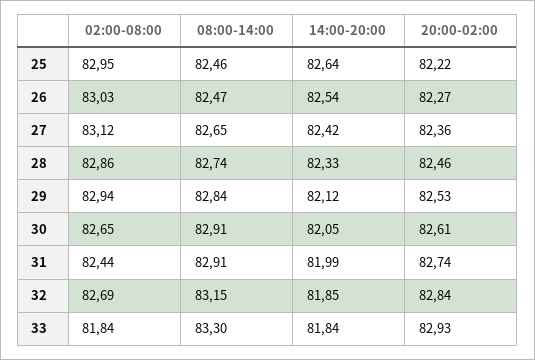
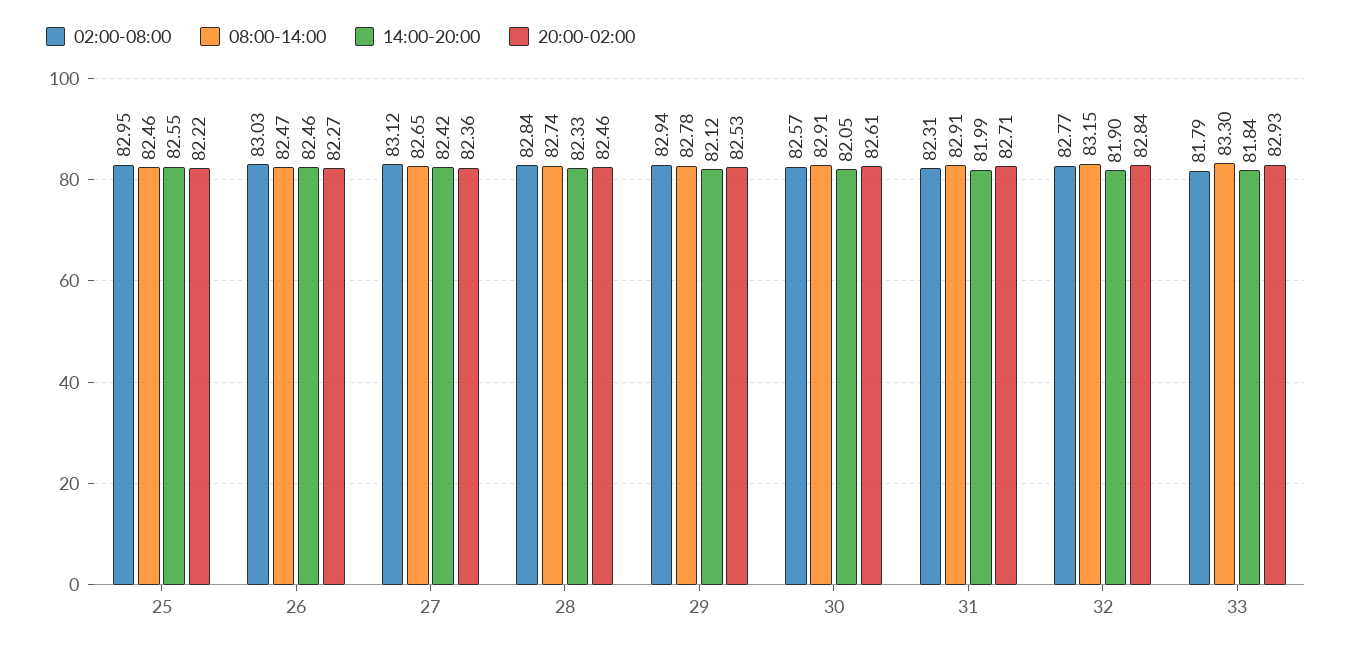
  {
    "02:00-08:00": {
      "25": 82.95,
      "26": 83.03,
      "27": 83.12,
-     "28": 82.86,
+     "28": 82.84,
      "29": 82.94,
-     "30": 82.65,
+     "30": 82.57,
-     "31": 82.44,
+     "31": 82.31,
-     "32": 82.69,
+     "32": 82.77,
-     "33": 81.84
+     "33": 81.79
    },
    "08:00-14:00": {
      "25": 82.46,
      "26": 82.47,
      "27": 82.65,
      "28": 82.74,
-     "29": 82.84,
+     "29": 82.78,
      "30": 82.91,
      "31": 82.91,
      "32": 83.15,
      "33": 83.3
    },
    "14:00-20:00": {
-     "25": 82.64,
+     "25": 82.55,
-     "26": 82.54,
+     "26": 82.46,
      "27": 82.42,
      "28": 82.33,
      "29": 82.12,
      "30": 82.05,
      "31": 81.99,
-     "32": 81.85,
+     "32": 81.9,
      "33": 81.84
    },
    "20:00-02:00": {
      "25": 82.22,
      "26": 82.27,
      "27": 82.36,
      "28": 82.46,
      "29": 82.53,
      "30": 82.61,
-     "31": 82.74,
+     "31": 82.71,
      "32": 82.84,
      "33": 82.93
    }
  }

